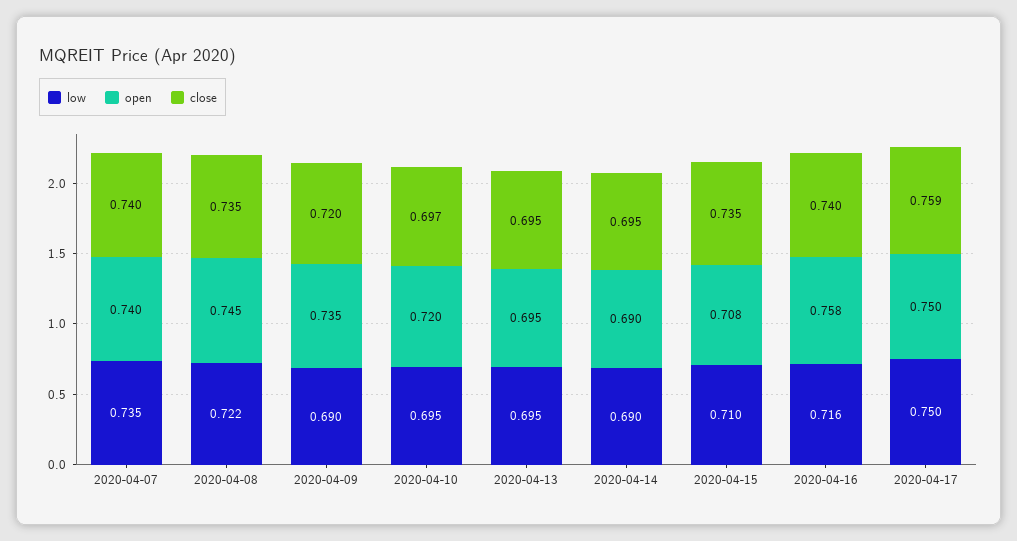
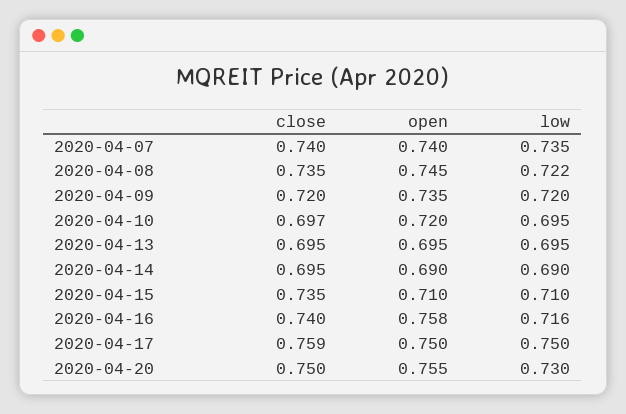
  {
    "low": {
      "2020-04-07": 0.735,
      "2020-04-08": 0.722,
-     "2020-04-09": 0.69,
+     "2020-04-09": 0.72,
      "2020-04-10": 0.695,
      "2020-04-13": 0.695,
      "2020-04-14": 0.69,
      "2020-04-15": 0.71,
      "2020-04-16": 0.716,
-     "2020-04-17": 0.75
+     "2020-04-17": 0.75,
+     "2020-04-20": 0.73
    },
    "open": {
      "2020-04-07": 0.74,
      "2020-04-08": 0.745,
      "2020-04-09": 0.735,
      "2020-04-10": 0.72,
      "2020-04-13": 0.695,
      "2020-04-14": 0.69,
-     "2020-04-15": 0.708,
+     "2020-04-15": 0.71,
      "2020-04-16": 0.758,
-     "2020-04-17": 0.75
+     "2020-04-17": 0.75,
+     "2020-04-20": 0.755
    },
    "close": {
      "2020-04-07": 0.74,
      "2020-04-08": 0.735,
      "2020-04-09": 0.72,
      "2020-04-10": 0.697,
      "2020-04-13": 0.695,
      "2020-04-14": 0.695,
      "2020-04-15": 0.735,
      "2020-04-16": 0.74,
-     "2020-04-17": 0.759
+     "2020-04-17": 0.759,
+     "2020-04-20": 0.75
    }
  }

